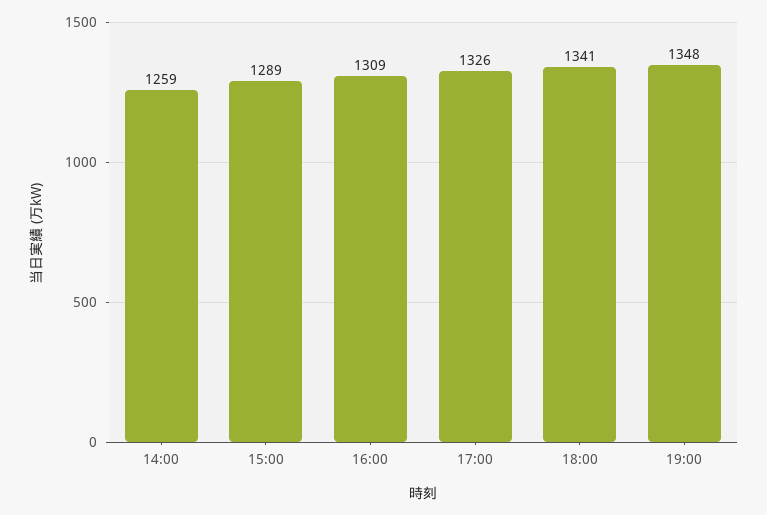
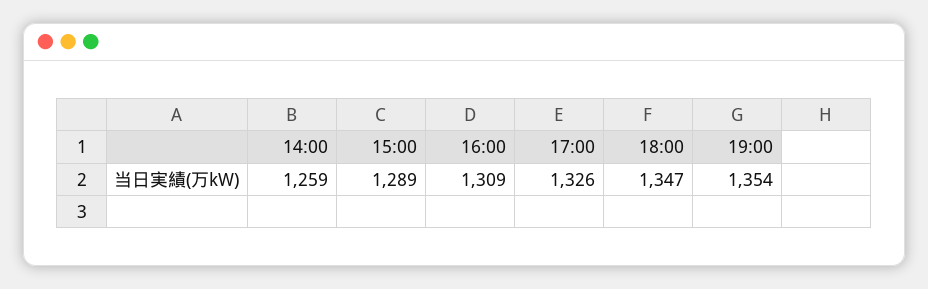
  {
    "14:00": 1259,
    "15:00": 1289,
    "16:00": 1309,
    "17:00": 1326,
-   "18:00": 1341,
+   "18:00": 1347,
-   "19:00": 1348
+   "19:00": 1354
  }

